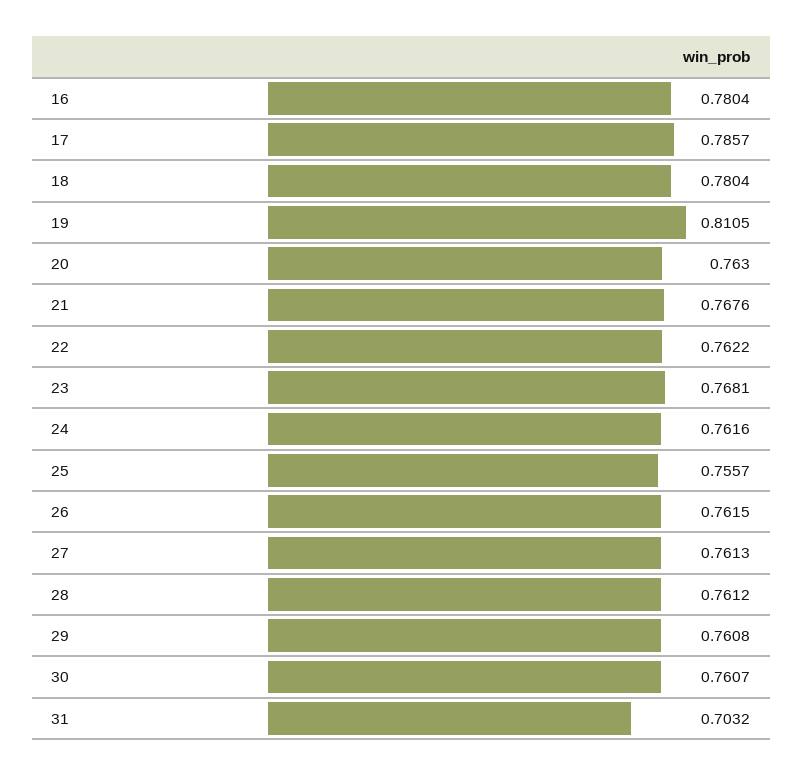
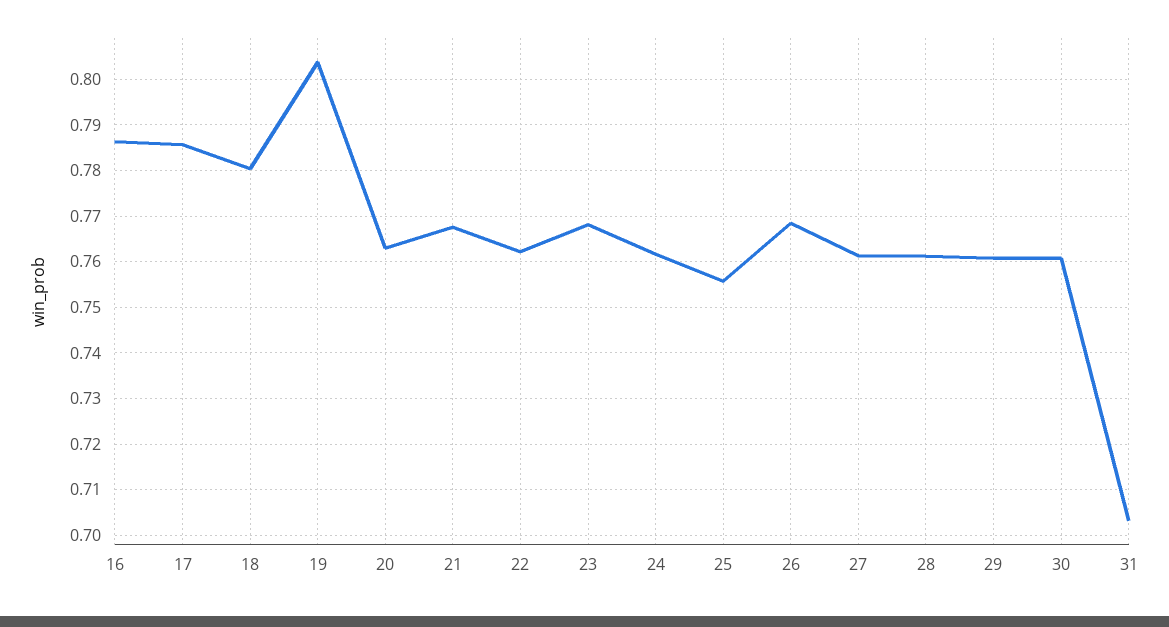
  {
-   "16": 0.7804,
+   "16": 0.786,
    "17": 0.7857,
    "18": 0.7804,
-   "19": 0.8105,
+   "19": 0.804,
    "20": 0.763,
    "21": 0.7676,
    "22": 0.7622,
    "23": 0.7681,
    "24": 0.7616,
    "25": 0.7557,
-   "26": 0.7615,
+   "26": 0.768,
    "27": 0.7613,
    "28": 0.7612,
    "29": 0.7608,
    "30": 0.7607,
    "31": 0.7032
  }

